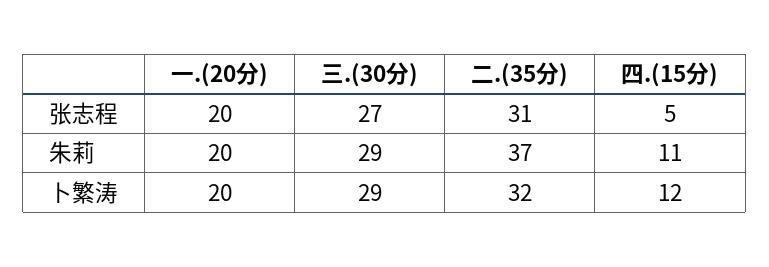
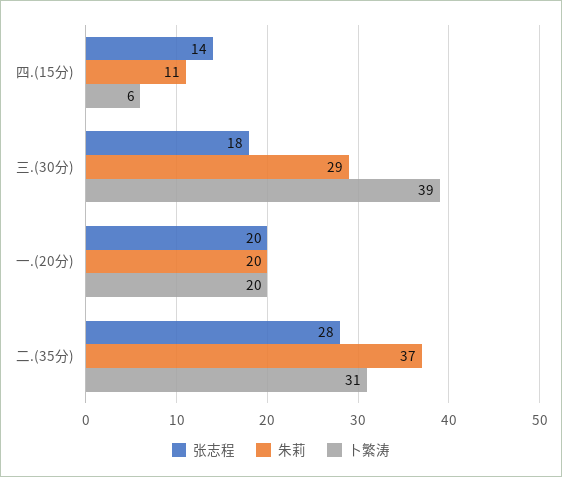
  {
    "张志程": {
      "一.(20分)": 20,
-     "三.(30分)": 27,
+     "三.(30分)": 18,
-     "二.(35分)": 31,
+     "二.(35分)": 28,
-     "四.(15分)": 5
+     "四.(15分)": 14
    },
    "朱莉": {
      "一.(20分)": 20,
      "三.(30分)": 29,
      "二.(35分)": 37,
      "四.(15分)": 11
    },
    "卜繁涛": {
      "一.(20分)": 20,
-     "三.(30分)": 29,
+     "三.(30分)": 39,
-     "二.(35分)": 32,
+     "二.(35分)": 31,
-     "四.(15分)": 12
+     "四.(15分)": 6
    }
  }

